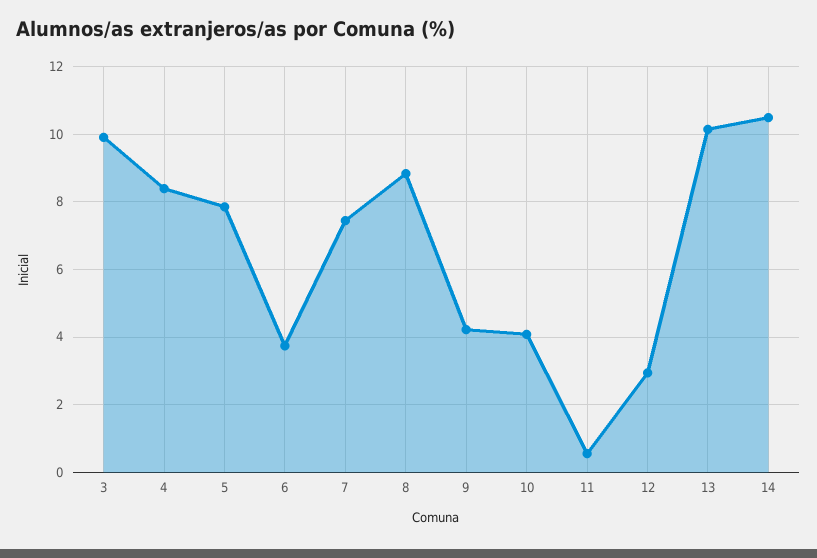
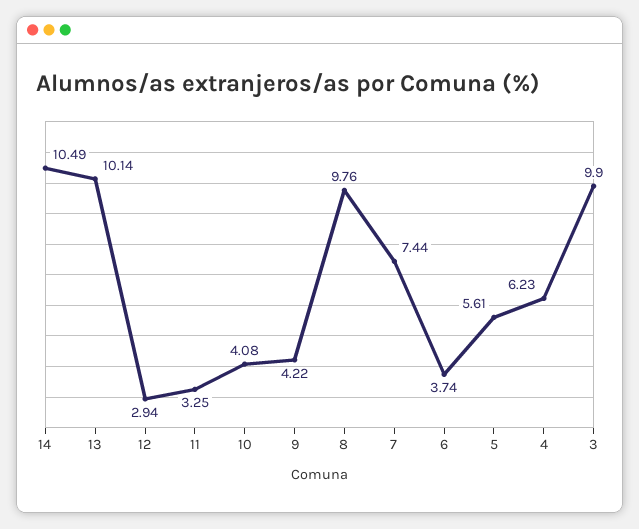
  {
    "3": 9.9,
-   "4": 8.4,
+   "4": 6.23,
-   "5": 7.8,
+   "5": 5.61,
    "6": 3.74,
    "7": 7.44,
-   "8": 8.8,
+   "8": 9.76,
    "9": 4.22,
    "10": 4.08,
-   "11": 0.6,
+   "11": 3.25,
    "12": 2.94,
    "13": 10.14,
    "14": 10.49
  }

